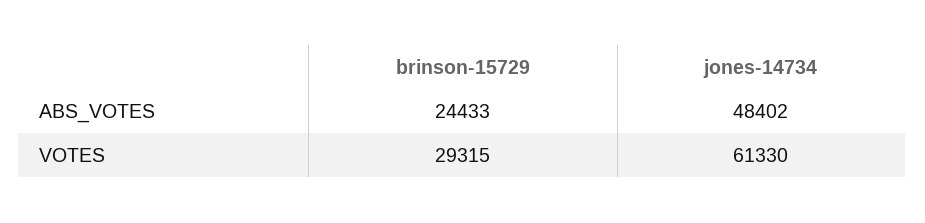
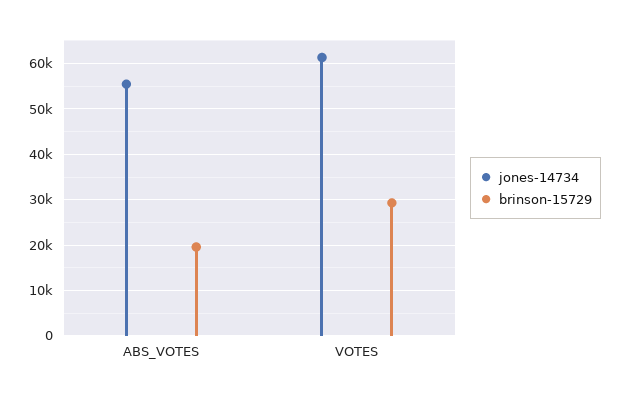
  {
    "brinson-15729": {
-     "ABS_VOTES": 24433,
+     "ABS_VOTES": 20000,
      "VOTES": 29315
    },
    "jones-14734": {
-     "ABS_VOTES": 48402,
+     "ABS_VOTES": 56000,
      "VOTES": 61330
    }
  }

